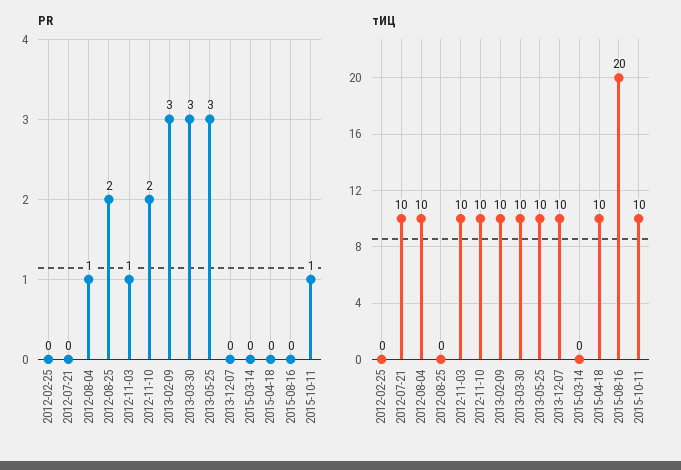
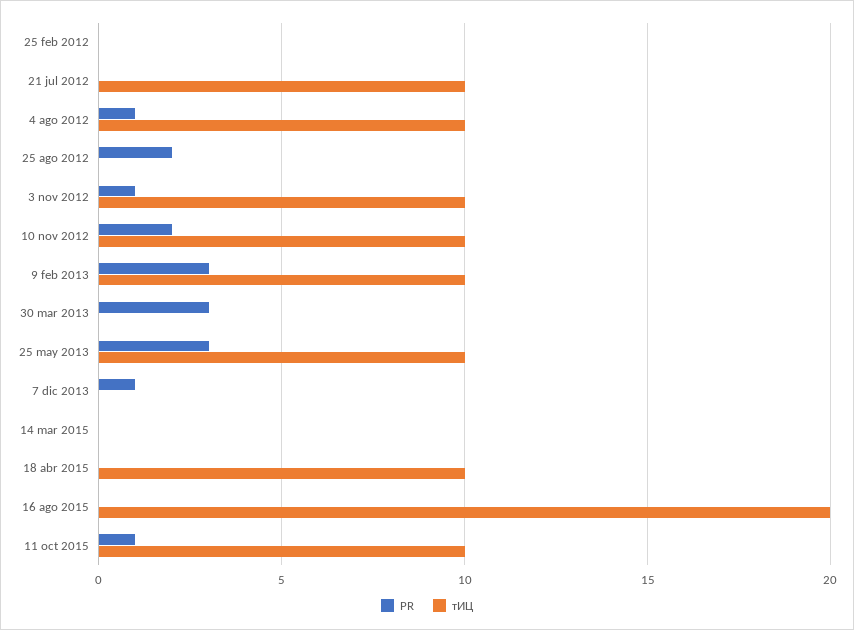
  {
    "PR": {
      "2012-02-25": 0,
      "2012-07-21": 0,
      "2012-08-04": 1,
      "2012-08-25": 2,
      "2012-11-03": 1,
      "2012-11-10": 2,
      "2013-02-09": 3,
      "2013-03-30": 3,
      "2013-05-25": 3,
-     "2013-12-07": 0,
+     "2013-12-07": 1,
      "2015-03-14": 0,
      "2015-04-18": 0,
      "2015-08-16": 0,
      "2015-10-11": 1
    },
    "тИЦ": {
      "2012-02-25": 0,
      "2012-07-21": 10,
      "2012-08-04": 10,
      "2012-08-25": 0,
      "2012-11-03": 10,
      "2012-11-10": 10,
      "2013-02-09": 10,
-     "2013-03-30": 10,
+     "2013-03-30": 0,
      "2013-05-25": 10,
-     "2013-12-07": 10,
+     "2013-12-07": 0,
      "2015-03-14": 0,
      "2015-04-18": 10,
      "2015-08-16": 20,
      "2015-10-11": 10
    }
  }

